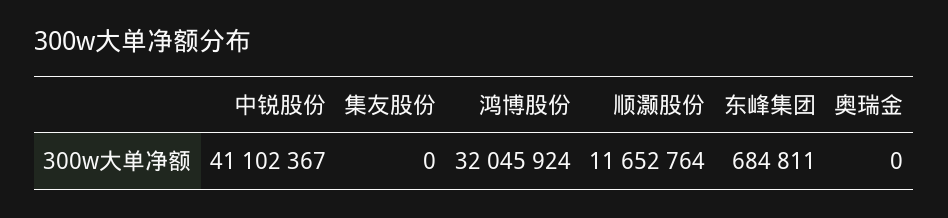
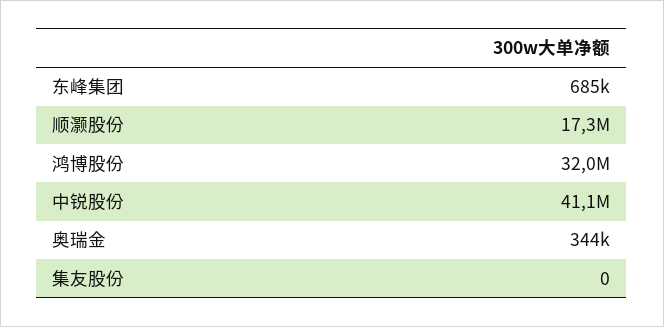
  {
    "中锐股份": 41102367,
    "集友股份": 0,
    "鸿博股份": 32045924,
-   "顺灏股份": 11652764,
+   "顺灏股份": 17300000,
    "东峰集团": 684811,
-   "奥瑞金": 0
+   "奥瑞金": 344000
  }

